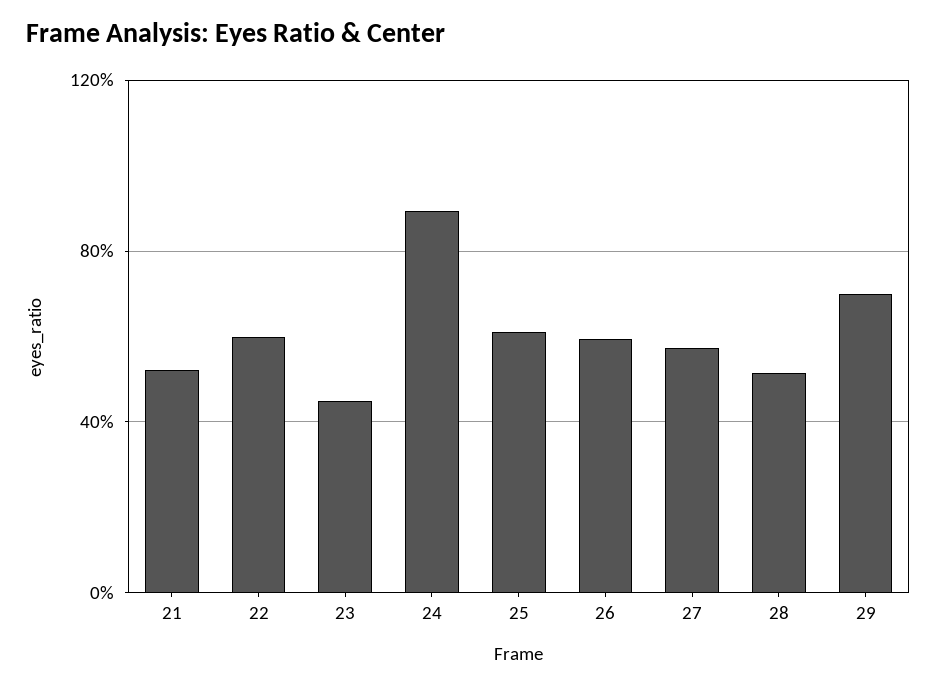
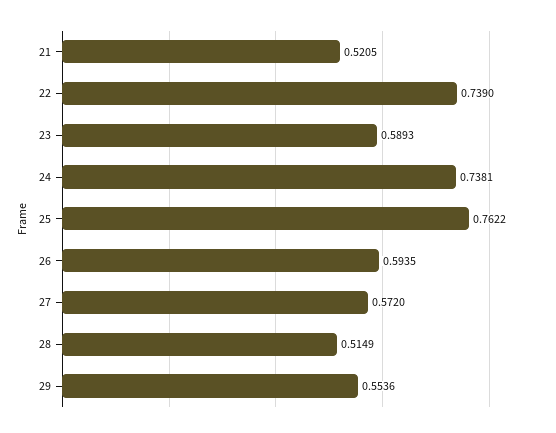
  {
    "21": 0.5205,
-   "22": 0.6,
+   "22": 0.739,
-   "23": 0.45,
+   "23": 0.5893,
-   "24": 0.9,
+   "24": 0.7381,
-   "25": 0.6,
+   "25": 0.7622,
    "26": 0.5935,
    "27": 0.572,
    "28": 0.5149,
-   "29": 0.7
+   "29": 0.5536
  }

